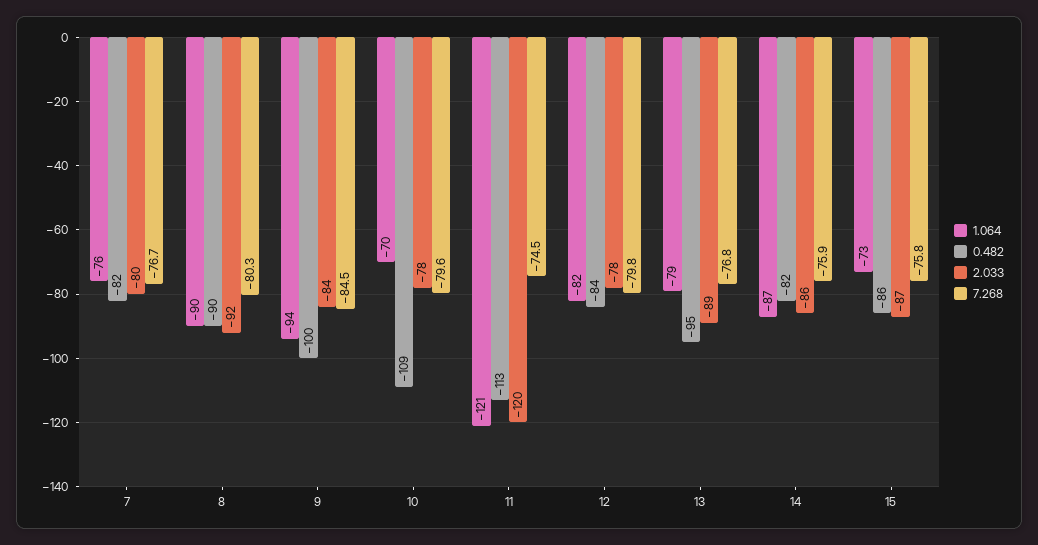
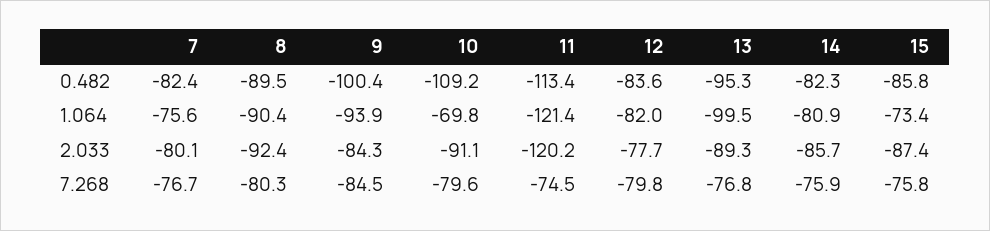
  {
    "1.064": {
      "7": -75.6,
      "8": -90.4,
      "9": -93.9,
      "10": -69.8,
      "11": -121.4,
      "12": -82,
-     "13": -79,
+     "13": -99.5,
-     "14": -87,
+     "14": -80.9,
      "15": -73.4
    },
    "0.482": {
      "7": -82.4,
      "8": -89.5,
      "9": -100.4,
      "10": -109.2,
      "11": -113.4,
      "12": -83.6,
      "13": -95.3,
      "14": -82.3,
      "15": -85.8
    },
    "2.033": {
      "7": -80.1,
      "8": -92.4,
      "9": -84.3,
-     "10": -78,
+     "10": -91.1,
      "11": -120.2,
      "12": -77.7,
      "13": -89.3,
      "14": -85.7,
      "15": -87.4
    },
    "7.268": {
      "7": -76.7,
      "8": -80.3,
      "9": -84.5,
      "10": -79.6,
      "11": -74.5,
      "12": -79.8,
      "13": -76.8,
      "14": -75.9,
      "15": -75.8
    }
  }

